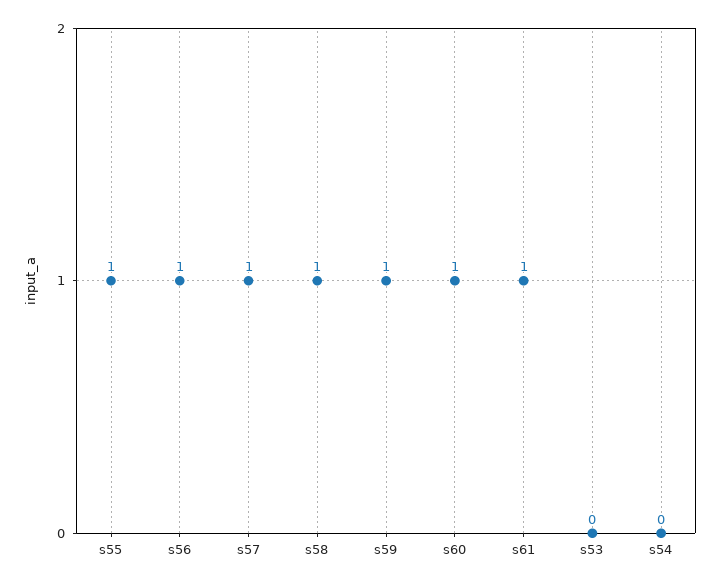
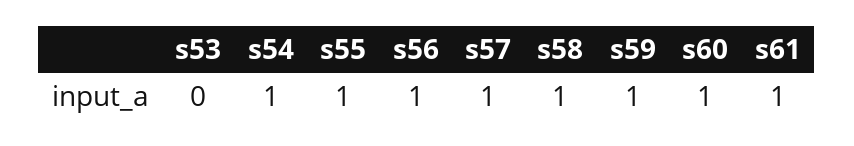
  {
    "s55": 1,
    "s56": 1,
    "s57": 1,
    "s58": 1,
    "s59": 1,
    "s60": 1,
    "s61": 1,
    "s53": 0,
-   "s54": 0
+   "s54": 1
  }

